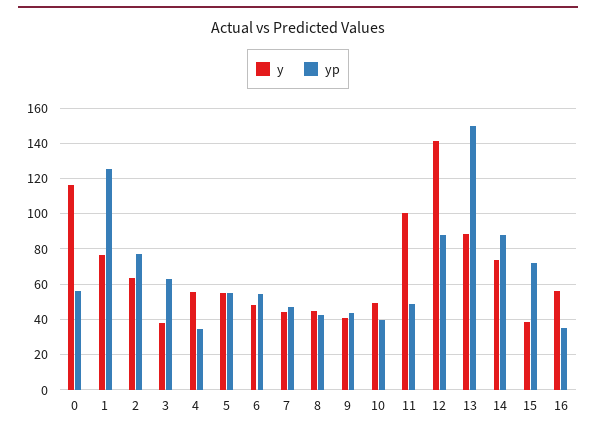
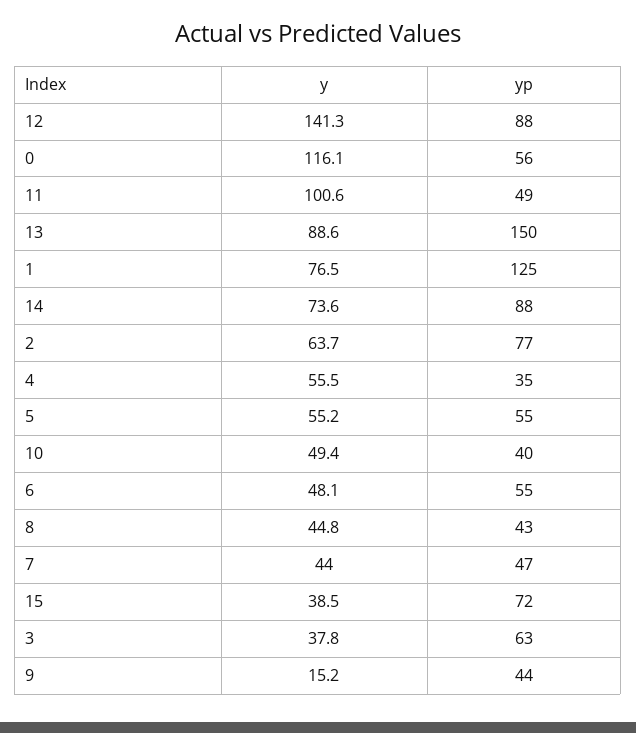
  {
    "y": {
      "0": 116.1,
      "1": 76.5,
      "2": 63.7,
      "3": 37.8,
      "4": 55.5,
      "5": 55.2,
      "6": 48.1,
      "7": 44,
      "8": 44.8,
-     "9": 40,
+     "9": 15.2,
      "10": 49.4,
      "11": 100.6,
      "12": 141.3,
      "13": 88.6,
      "14": 73.6,
-     "15": 38.5,
+     "15": 38.5
-     "16": 55
    },
    "yp": {
      "0": 56,
      "1": 125,
      "2": 77,
      "3": 63,
      "4": 35,
      "5": 55,
      "6": 55,
      "7": 47,
      "8": 43,
      "9": 44,
      "10": 40,
      "11": 49,
      "12": 88,
      "13": 150,
      "14": 88,
-     "15": 72,
+     "15": 72
-     "16": 35
    }
  }

